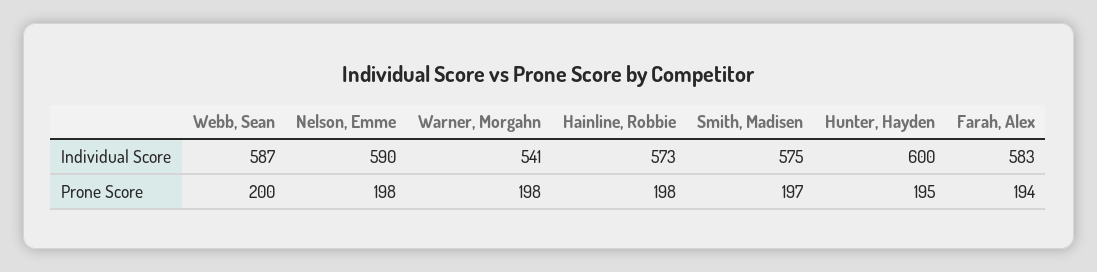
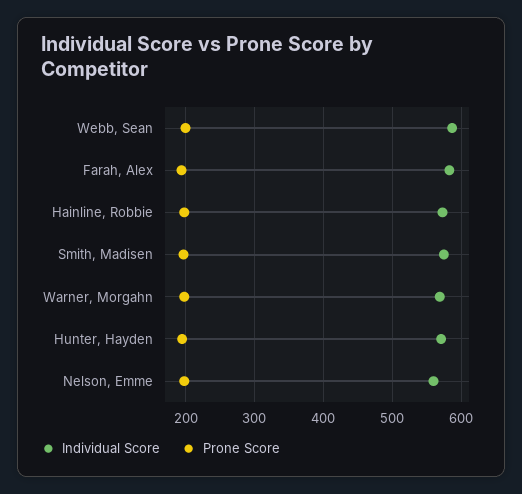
  {
    "Individual Score": {
      "Webb, Sean": 587,
-     "Nelson, Emme": 590,
+     "Nelson, Emme": 560,
-     "Warner, Morgahn": 541,
+     "Warner, Morgahn": 570,
      "Hainline, Robbie": 573,
      "Smith, Madisen": 575,
-     "Hunter, Hayden": 600,
+     "Hunter, Hayden": 570,
      "Farah, Alex": 583
    },
    "Prone Score": {
      "Webb, Sean": 200,
      "Nelson, Emme": 198,
      "Warner, Morgahn": 198,
      "Hainline, Robbie": 198,
      "Smith, Madisen": 197,
      "Hunter, Hayden": 195,
      "Farah, Alex": 194
    }
  }

